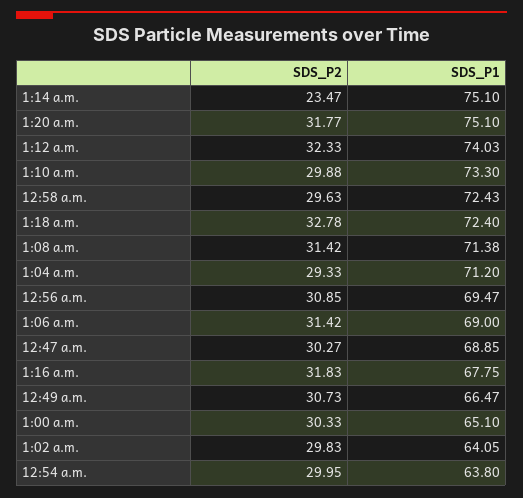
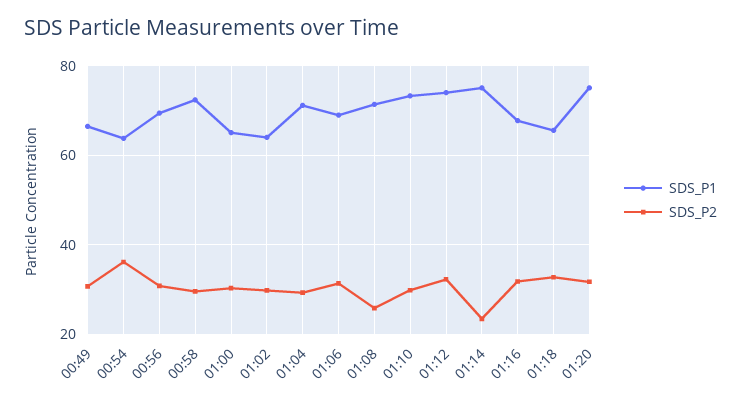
  {
    "SDS_P2": {
      "1:14 a.m.": 23.47,
      "1:20 a.m.": 31.77,
      "1:12 a.m.": 32.33,
      "1:10 a.m.": 29.88,
      "12:58 a.m.": 29.63,
      "1:18 a.m.": 32.78,
-     "1:08 a.m.": 31.42,
+     "1:08 a.m.": 26,
      "1:04 a.m.": 29.33,
      "12:56 a.m.": 30.85,
      "1:06 a.m.": 31.42,
-     "12:47 a.m.": 30.27,
      "1:16 a.m.": 31.83,
      "12:49 a.m.": 30.73,
      "1:00 a.m.": 30.33,
      "1:02 a.m.": 29.83,
-     "12:54 a.m.": 29.95
+     "12:54 a.m.": 36
    },
    "SDS_P1": {
      "1:14 a.m.": 75.1,
      "1:20 a.m.": 75.1,
      "1:12 a.m.": 74.03,
      "1:10 a.m.": 73.3,
      "12:58 a.m.": 72.43,
-     "1:18 a.m.": 72.4,
+     "1:18 a.m.": 66,
      "1:08 a.m.": 71.38,
      "1:04 a.m.": 71.2,
      "12:56 a.m.": 69.47,
      "1:06 a.m.": 69,
-     "12:47 a.m.": 68.85,
      "1:16 a.m.": 67.75,
      "12:49 a.m.": 66.47,
      "1:00 a.m.": 65.1,
      "1:02 a.m.": 64.05,
      "12:54 a.m.": 63.8
    }
  }

